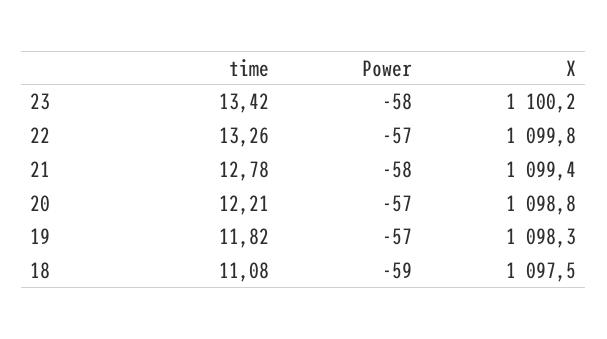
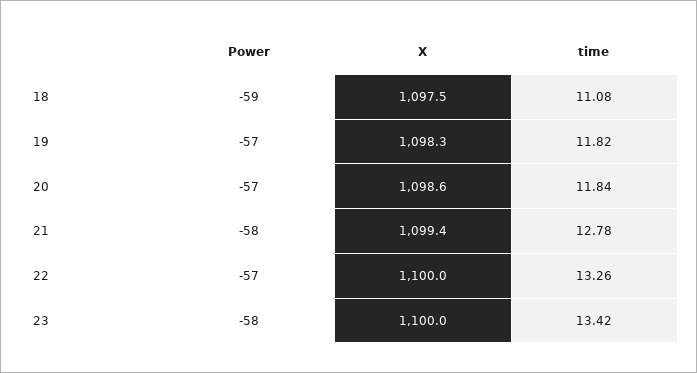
  {
    "time": {
      "23": 13.42,
      "22": 13.26,
      "21": 12.78,
-     "20": 12.21,
+     "20": 11.84,
      "19": 11.82,
      "18": 11.08
    },
    "Power": {
      "23": -58,
      "22": -57,
      "21": -58,
      "20": -57,
      "19": -57,
      "18": -59
    },
    "X": {
-     "23": 1100.2,
+     "23": 1100,
-     "22": 1099.8,
+     "22": 1100,
      "21": 1099.4,
-     "20": 1098.8,
+     "20": 1098.6,
      "19": 1098.3,
      "18": 1097.5
    }
  }

